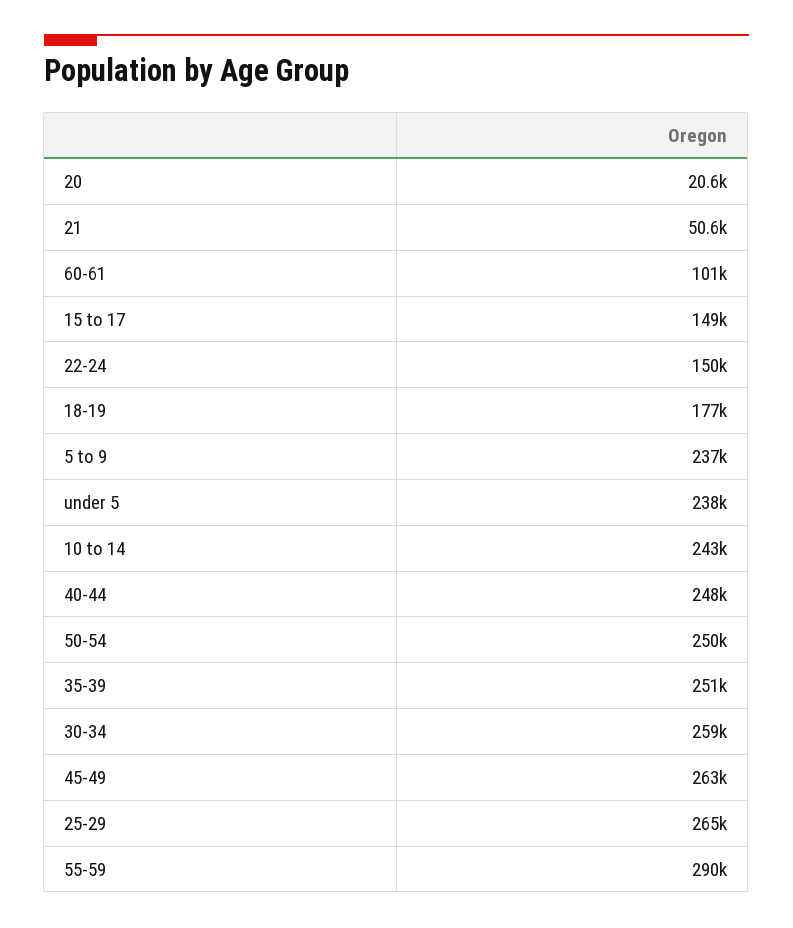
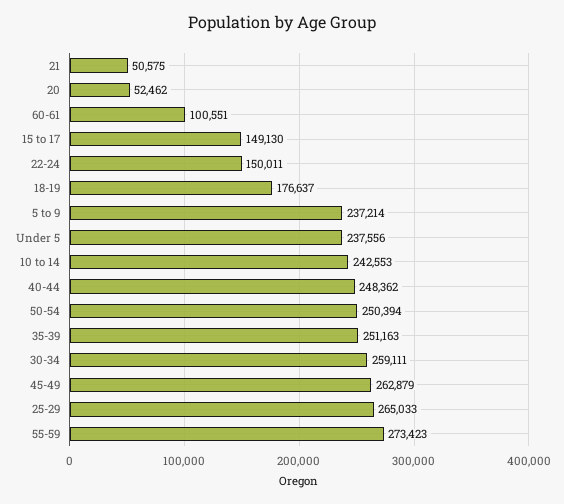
  {
-   "20": 20600,
+   "20": 52462,
    "21": 50575,
    "60-61": 100551,
    "15 to 17": 149130,
    "22-24": 150011,
    "18-19": 176637,
    "5 to 9": 237214,
    "under 5": 237556,
    "10 to 14": 242553,
    "40-44": 248362,
    "50-54": 250394,
    "35-39": 251163,
    "30-34": 259111,
    "45-49": 262879,
    "25-29": 265033,
-   "55-59": 290000
+   "55-59": 273423
  }

